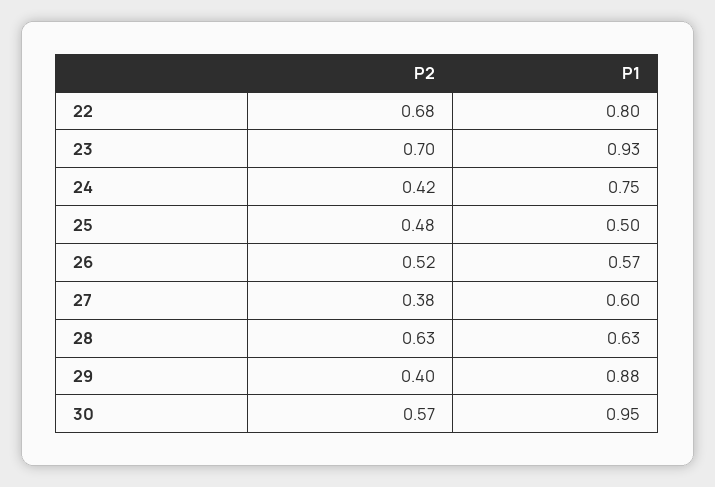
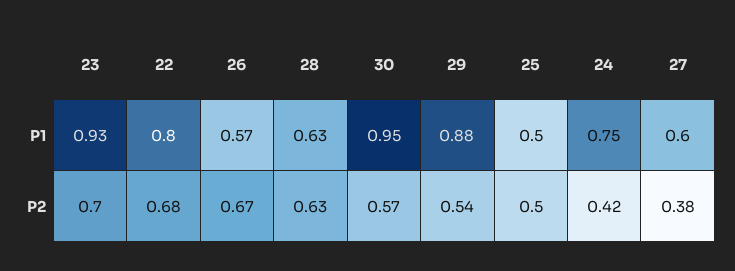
  {
    "P2": {
      "22": 0.68,
      "23": 0.7,
      "24": 0.42,
-     "25": 0.48,
+     "25": 0.5,
-     "26": 0.52,
+     "26": 0.67,
      "27": 0.38,
      "28": 0.63,
-     "29": 0.4,
+     "29": 0.54,
      "30": 0.57
    },
    "P1": {
      "22": 0.8,
      "23": 0.93,
      "24": 0.75,
      "25": 0.5,
      "26": 0.57,
      "27": 0.6,
      "28": 0.63,
      "29": 0.88,
      "30": 0.95
    }
  }

